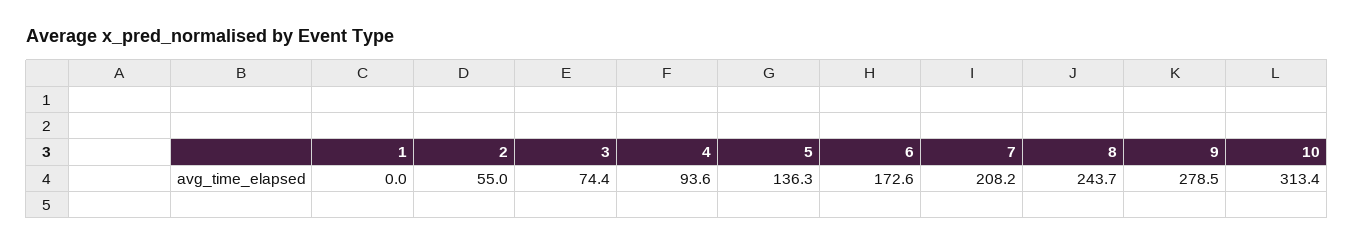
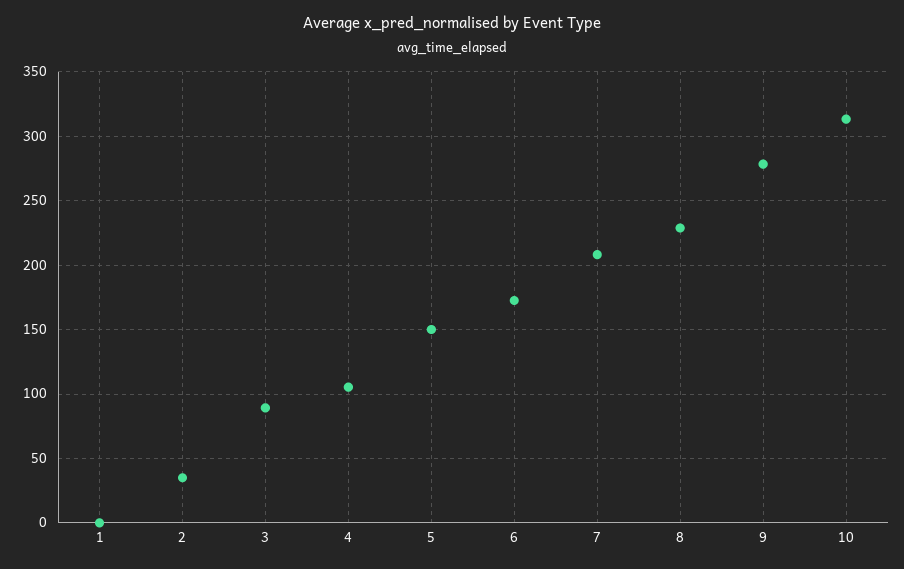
  {
    "1": 0,
-   "2": 55,
+   "2": 35,
-   "3": 74.4,
+   "3": 90,
-   "4": 93.6,
+   "4": 105,
-   "5": 136.3,
+   "5": 150,
    "6": 172.6,
    "7": 208.2,
-   "8": 243.7,
+   "8": 230,
    "9": 278.5,
    "10": 313.4
  }

